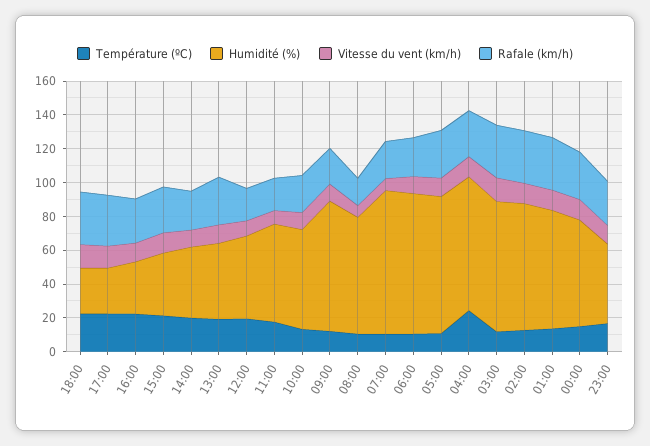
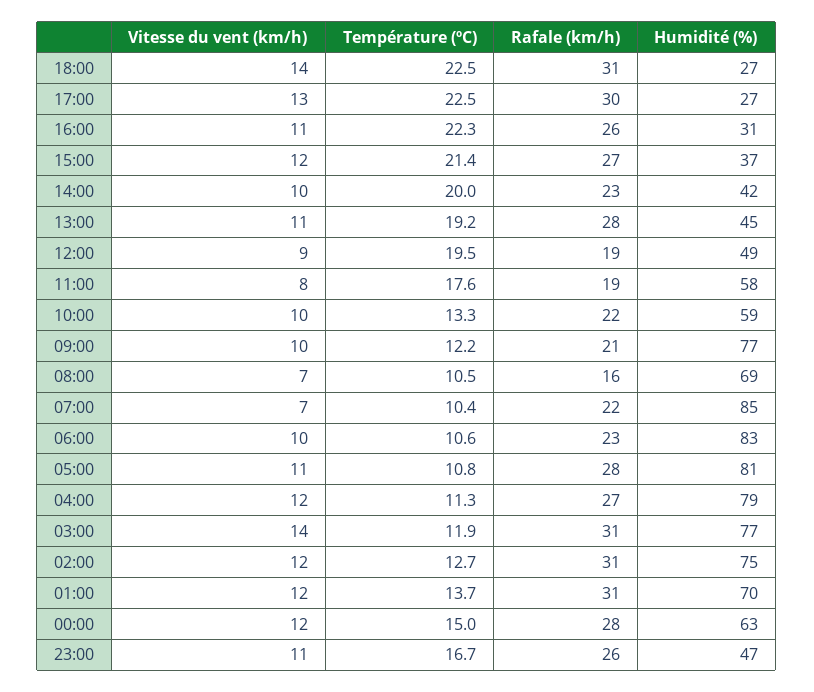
  {
    "Température (ºC)": {
      "18:00": 22.5,
      "17:00": 22.5,
      "16:00": 22.3,
      "15:00": 21.4,
      "14:00": 20,
      "13:00": 19.2,
      "12:00": 19.5,
      "11:00": 17.6,
      "10:00": 13.3,
      "09:00": 12.2,
      "08:00": 10.5,
      "07:00": 10.4,
      "06:00": 10.6,
      "05:00": 10.8,
-     "04:00": 25,
+     "04:00": 11.3,
      "03:00": 11.9,
      "02:00": 12.7,
      "01:00": 13.7,
      "00:00": 15,
      "23:00": 16.7
    },
    "Humidité (%)": {
      "18:00": 27,
      "17:00": 27,
      "16:00": 31,
      "15:00": 37,
      "14:00": 42,
      "13:00": 45,
      "12:00": 49,
      "11:00": 58,
      "10:00": 59,
      "09:00": 77,
      "08:00": 69,
      "07:00": 85,
      "06:00": 83,
      "05:00": 81,
      "04:00": 79,
      "03:00": 77,
      "02:00": 75,
      "01:00": 70,
      "00:00": 63,
      "23:00": 47
    },
    "Vitesse du vent (km/h)": {
      "18:00": 14,
      "17:00": 13,
      "16:00": 11,
      "15:00": 12,
      "14:00": 10,
      "13:00": 11,
      "12:00": 9,
      "11:00": 8,
      "10:00": 10,
      "09:00": 10,
      "08:00": 7,
      "07:00": 7,
      "06:00": 10,
      "05:00": 11,
      "04:00": 12,
      "03:00": 14,
      "02:00": 12,
      "01:00": 12,
      "00:00": 12,
      "23:00": 11
    },
    "Rafale (km/h)": {
      "18:00": 31,
      "17:00": 30,
      "16:00": 26,
      "15:00": 27,
      "14:00": 23,
      "13:00": 28,
      "12:00": 19,
      "11:00": 19,
      "10:00": 22,
      "09:00": 21,
      "08:00": 16,
      "07:00": 22,
      "06:00": 23,
      "05:00": 28,
      "04:00": 27,
      "03:00": 31,
      "02:00": 31,
      "01:00": 31,
      "00:00": 28,
      "23:00": 26
    }
  }

